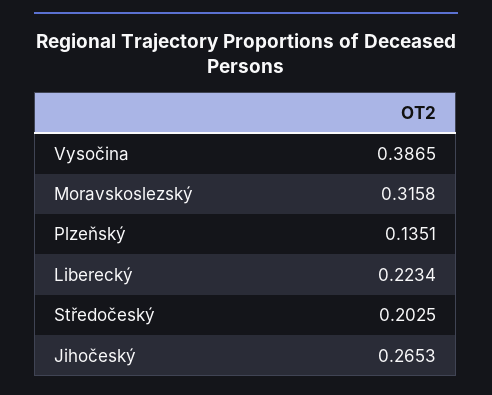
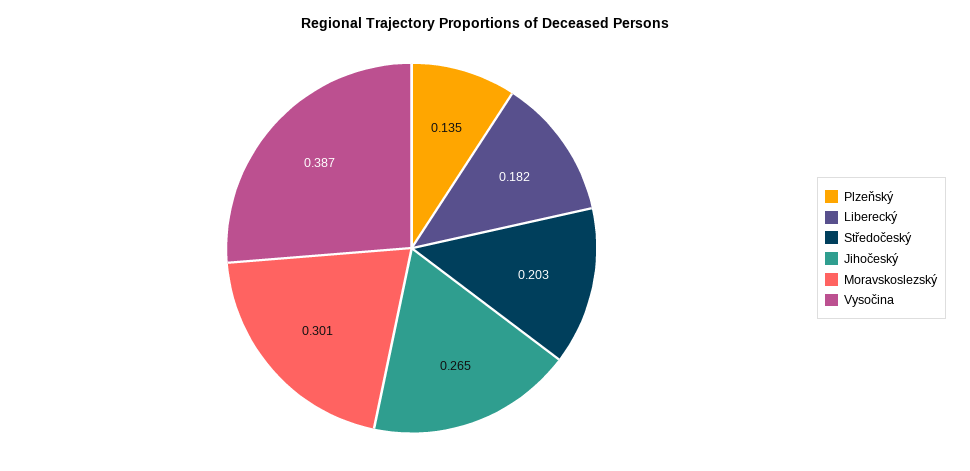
  {
    "Vysočina": 0.3865,
-   "Moravskoslezský": 0.3158,
+   "Moravskoslezský": 0.301,
    "Plzeňský": 0.1351,
-   "Liberecký": 0.2234,
+   "Liberecký": 0.182,
    "Středočeský": 0.2025,
    "Jihočeský": 0.2653
  }

